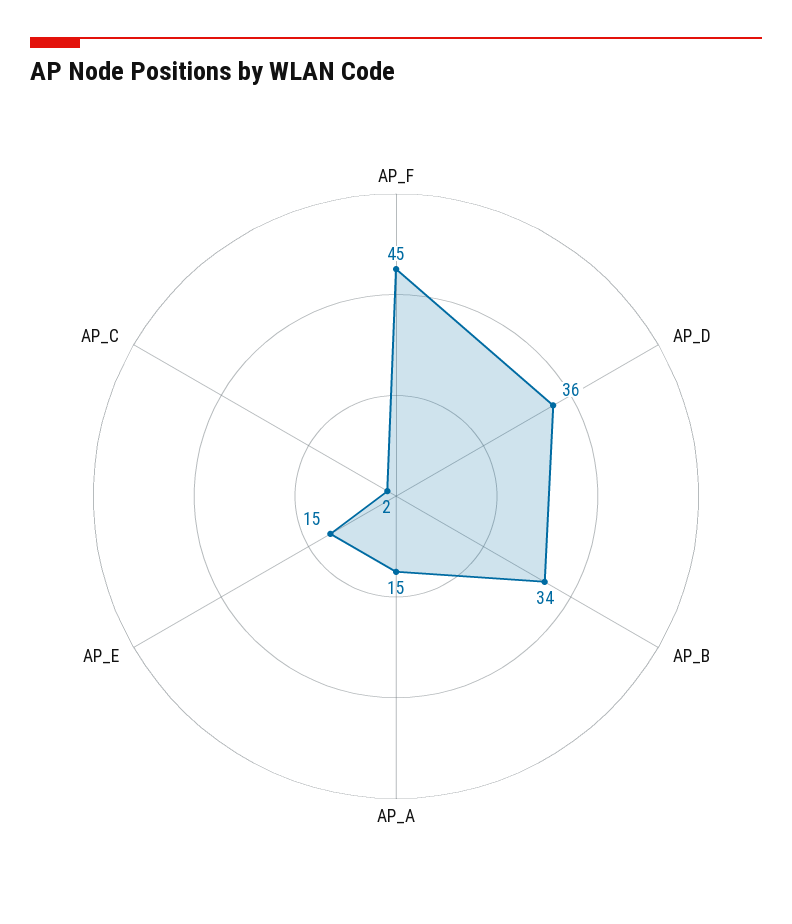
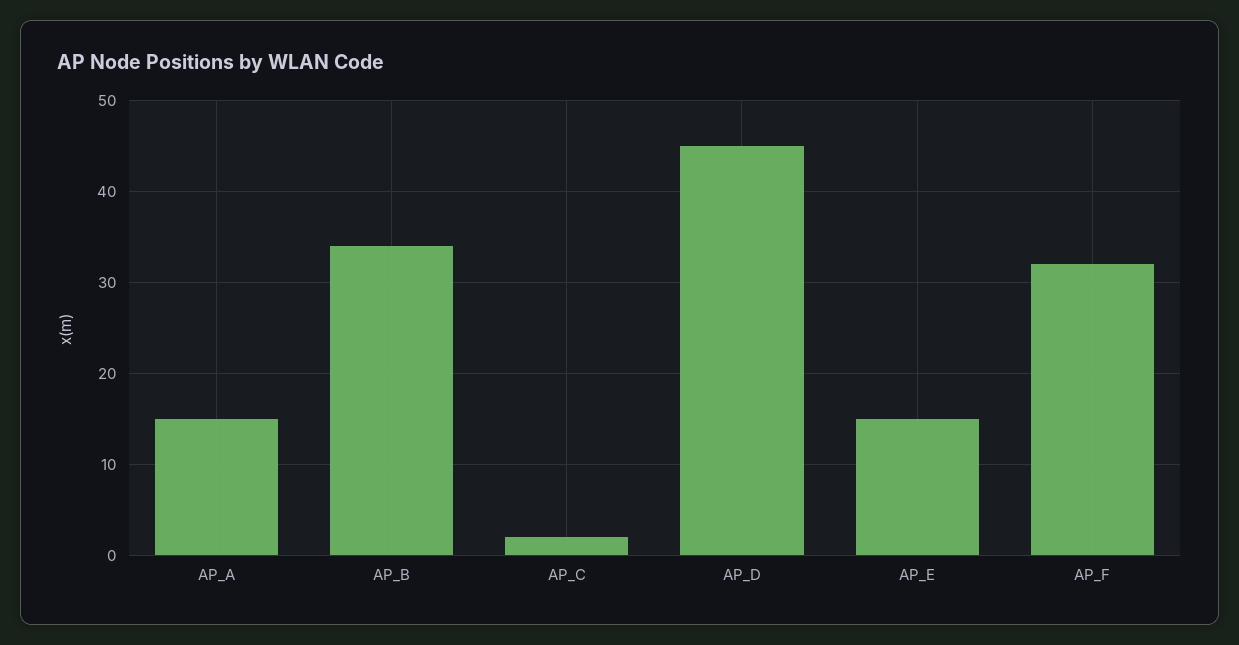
  {
-   "AP_F": 45,
+   "AP_F": 32,
-   "AP_D": 36,
+   "AP_D": 45,
    "AP_B": 34,
    "AP_A": 15,
    "AP_E": 15,
    "AP_C": 2
  }

